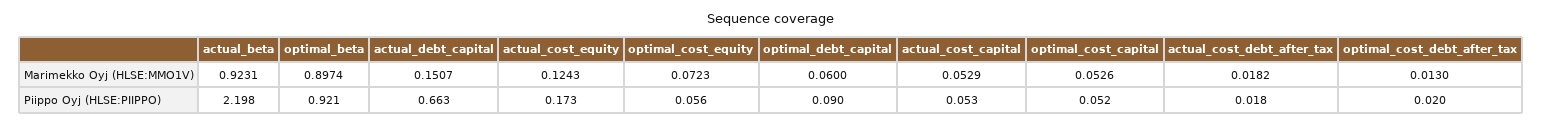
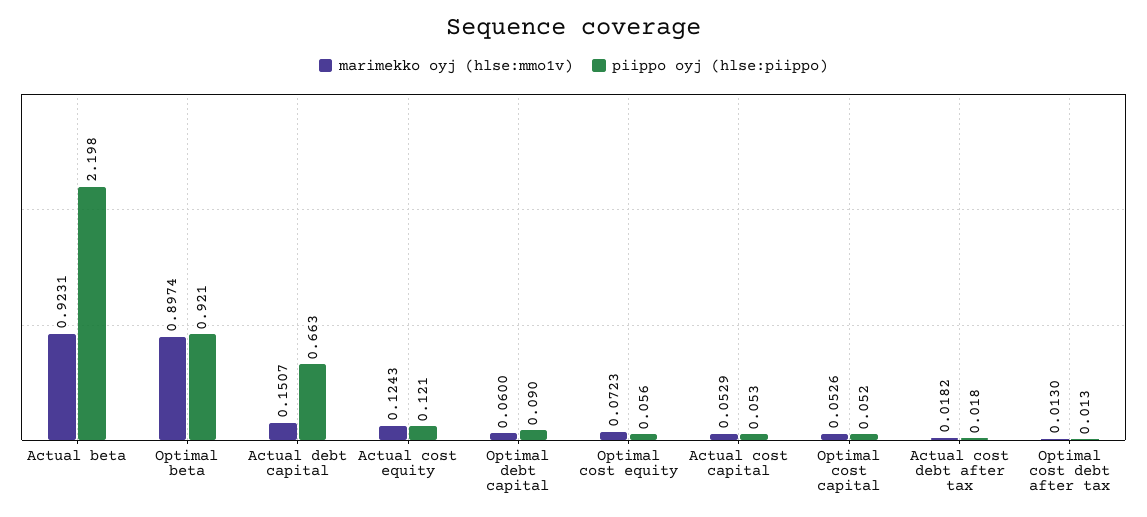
  {
    "Marimekko Oyj (HLSE:MMO1V)": {
      "actual_beta": 0.9231,
      "optimal_beta": 0.8974,
      "actual_debt_capital": 0.1507,
      "actual_cost_equity": 0.1243,
      "optimal_cost_equity": 0.0723,
      "optimal_debt_capital": 0.06,
      "actual_cost_capital": 0.0529,
      "optimal_cost_capital": 0.0526,
      "actual_cost_debt_after_tax": 0.0182,
      "optimal_cost_debt_after_tax": 0.013
    },
    "Piippo Oyj (HLSE:PIIPPO)": {
      "actual_beta": 2.198,
      "optimal_beta": 0.921,
      "actual_debt_capital": 0.663,
-     "actual_cost_equity": 0.173,
+     "actual_cost_equity": 0.121,
      "optimal_cost_equity": 0.056,
      "optimal_debt_capital": 0.09,
      "actual_cost_capital": 0.053,
      "optimal_cost_capital": 0.052,
      "actual_cost_debt_after_tax": 0.018,
-     "optimal_cost_debt_after_tax": 0.02
+     "optimal_cost_debt_after_tax": 0.013
    }
  }

